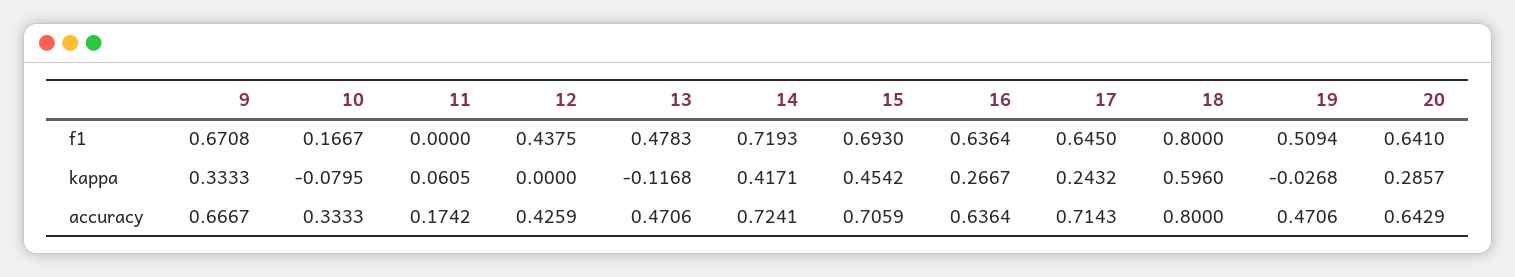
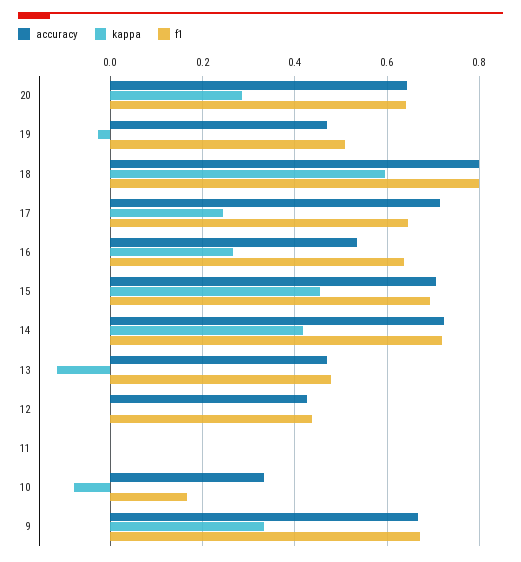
  {
    "f1": {
      "9": 0.6708,
      "10": 0.1667,
      "11": 0,
      "12": 0.4375,
      "13": 0.4783,
      "14": 0.7193,
      "15": 0.693,
      "16": 0.6364,
      "17": 0.645,
      "18": 0.8,
      "19": 0.5094,
      "20": 0.641
    },
    "kappa": {
      "9": 0.3333,
      "10": -0.0795,
-     "11": 0.0605,
+     "11": 0,
      "12": 0,
      "13": -0.1168,
      "14": 0.4171,
      "15": 0.4542,
      "16": 0.2667,
      "17": 0.2432,
      "18": 0.596,
      "19": -0.0268,
      "20": 0.2857
    },
    "accuracy": {
      "9": 0.6667,
      "10": 0.3333,
-     "11": 0.1742,
+     "11": 0,
      "12": 0.4259,
      "13": 0.4706,
      "14": 0.7241,
      "15": 0.7059,
-     "16": 0.6364,
+     "16": 0.54,
      "17": 0.7143,
      "18": 0.8,
      "19": 0.4706,
      "20": 0.6429
    }
  }

